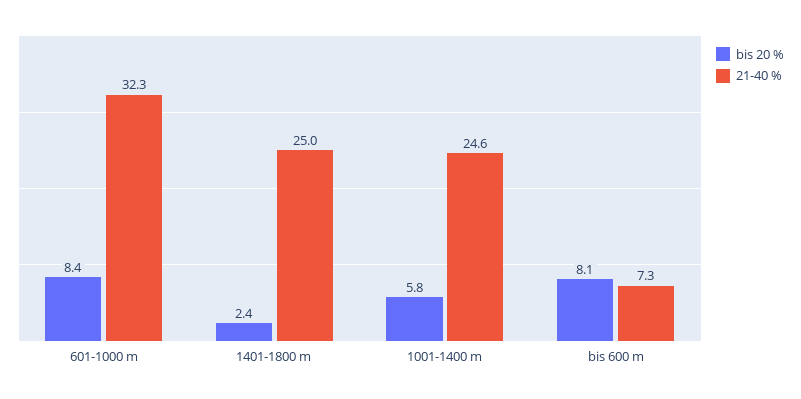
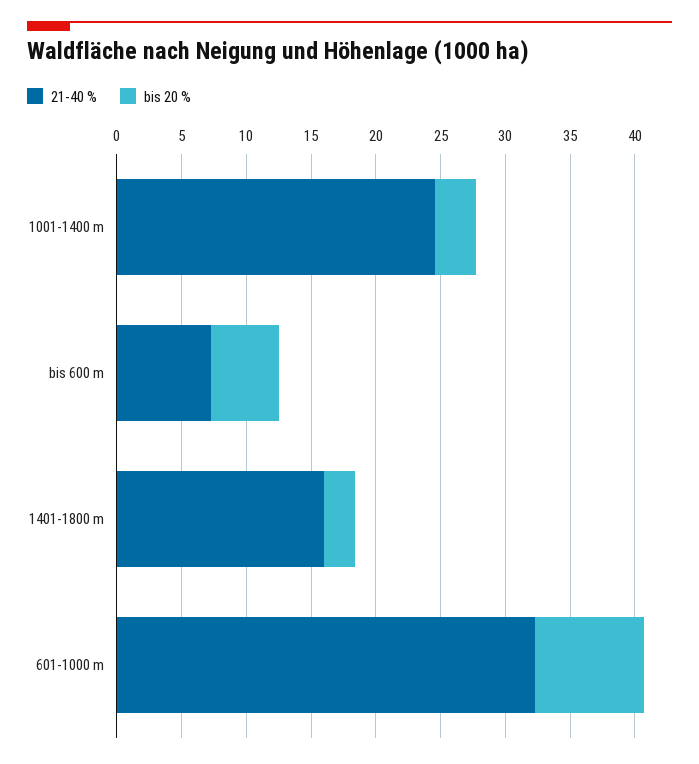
  {
    "bis 20 %": {
      "601-1000 m": 8.4,
      "1401-1800 m": 2.4,
-     "1001-1400 m": 5.8,
+     "1001-1400 m": 3,
-     "bis 600 m": 8.1
+     "bis 600 m": 5
    },
    "21-40 %": {
      "601-1000 m": 32.3,
-     "1401-1800 m": 25,
+     "1401-1800 m": 16,
      "1001-1400 m": 24.6,
      "bis 600 m": 7.3
    }
  }

